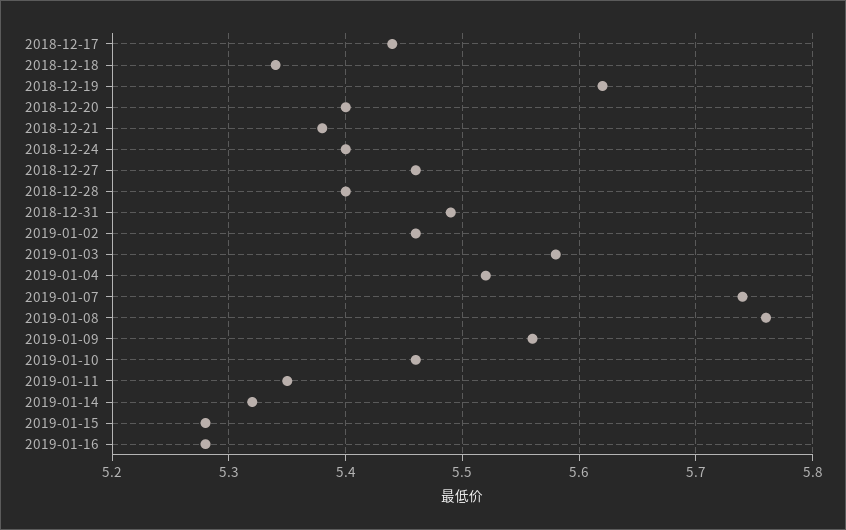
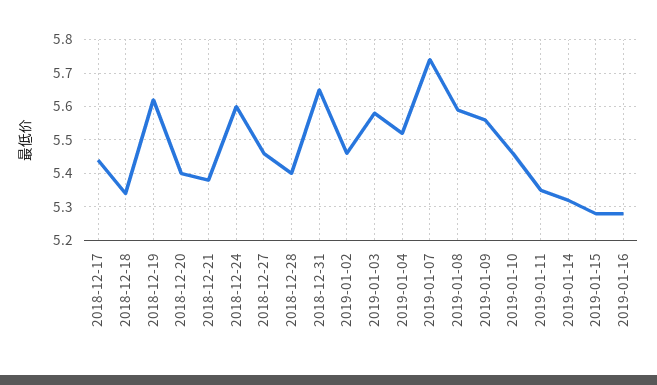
  {
    "2018-12-17": 5.44,
    "2018-12-18": 5.34,
    "2018-12-19": 5.62,
    "2018-12-20": 5.4,
    "2018-12-21": 5.38,
-   "2018-12-24": 5.4,
+   "2018-12-24": 5.6,
    "2018-12-27": 5.46,
    "2018-12-28": 5.4,
-   "2018-12-31": 5.49,
+   "2018-12-31": 5.65,
    "2019-01-02": 5.46,
    "2019-01-03": 5.58,
    "2019-01-04": 5.52,
    "2019-01-07": 5.74,
-   "2019-01-08": 5.76,
+   "2019-01-08": 5.6,
    "2019-01-09": 5.56,
    "2019-01-10": 5.46,
    "2019-01-11": 5.35,
    "2019-01-14": 5.32,
    "2019-01-15": 5.28,
    "2019-01-16": 5.28
  }

